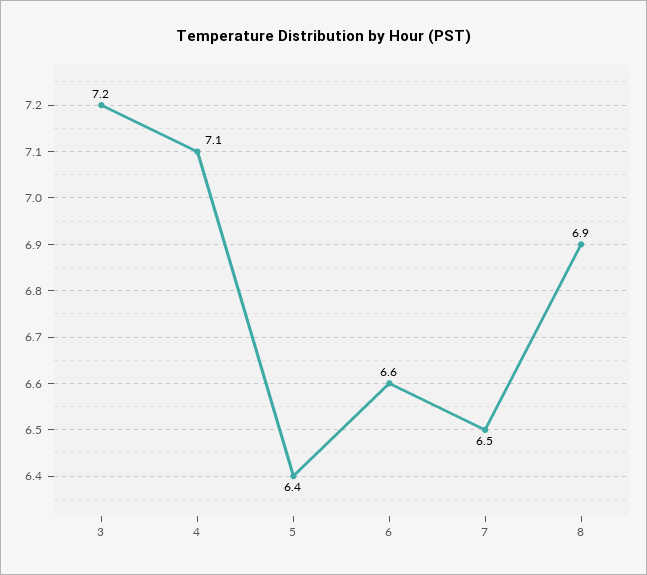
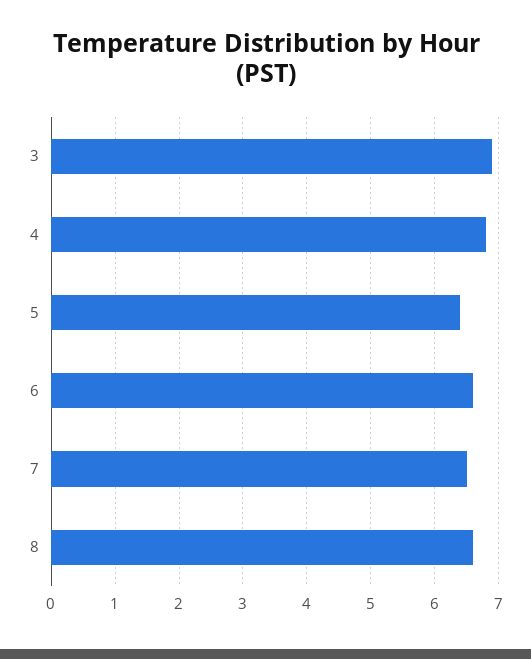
  {
-   "3": 7.2,
+   "3": 6.9,
-   "4": 7.1,
+   "4": 6.8,
    "5": 6.4,
    "6": 6.6,
    "7": 6.5,
-   "8": 6.9
+   "8": 6.6
  }

